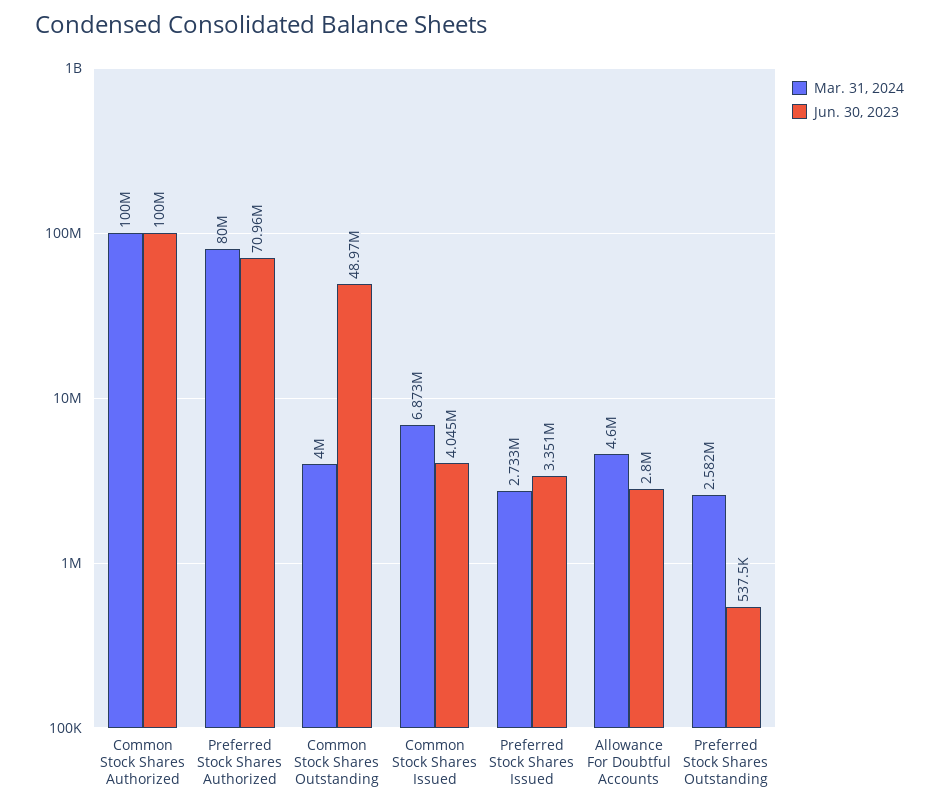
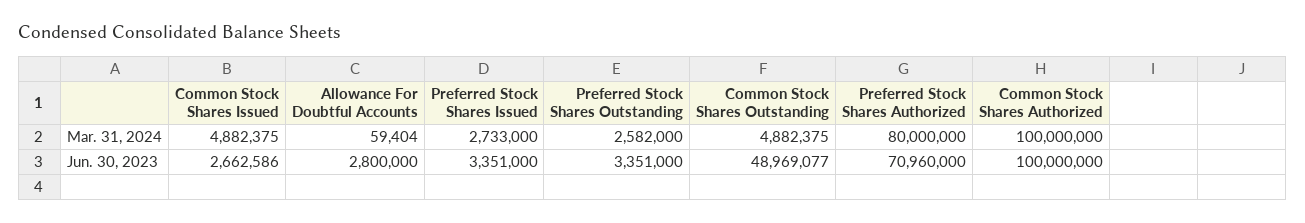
  {
    "Mar. 31, 2024": {
      "Common Stock Shares Authorized": 100000000,
      "Preferred Stock Shares Authorized": 80000000,
-     "Common Stock Shares Outstanding": 4000000,
+     "Common Stock Shares Outstanding": 4882375,
-     "Common Stock Shares Issued": 6873000,
+     "Common Stock Shares Issued": 4882375,
      "Preferred Stock Shares Issued": 2733000,
-     "Allowance For Doubtful Accounts": 4600000,
+     "Allowance For Doubtful Accounts": 59404,
      "Preferred Stock Shares Outstanding": 2582000
    },
    "Jun. 30, 2023": {
      "Common Stock Shares Authorized": 100000000,
      "Preferred Stock Shares Authorized": 70960000,
      "Common Stock Shares Outstanding": 48969077,
-     "Common Stock Shares Issued": 4045000,
+     "Common Stock Shares Issued": 2662586,
      "Preferred Stock Shares Issued": 3351000,
      "Allowance For Doubtful Accounts": 2800000,
-     "Preferred Stock Shares Outstanding": 537500
+     "Preferred Stock Shares Outstanding": 3351000
    }
  }

